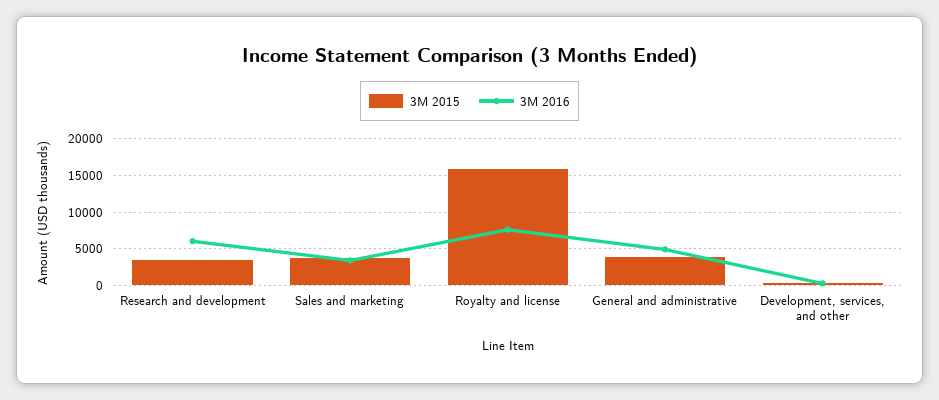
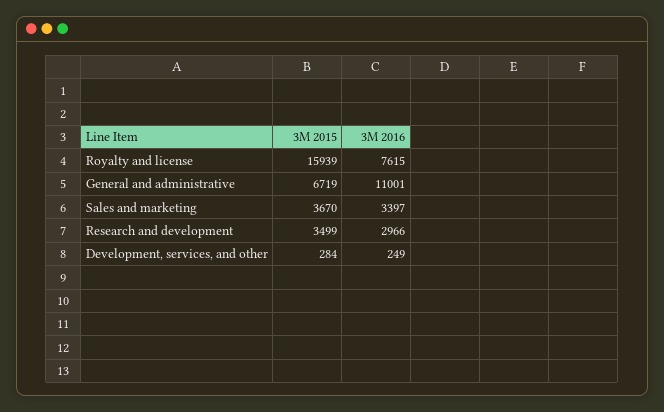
  {
    "3M 2015": {
      "Research and development": 3499,
      "Sales and marketing": 3670,
      "Royalty and license": 15939,
-     "General and administrative": 4000,
+     "General and administrative": 6719,
      "Development, services, and other": 284
    },
    "3M 2016": {
-     "Research and development": 6000,
+     "Research and development": 2966,
      "Sales and marketing": 3397,
      "Royalty and license": 7615,
-     "General and administrative": 5000,
+     "General and administrative": 11001,
      "Development, services, and other": 249
    }
  }

